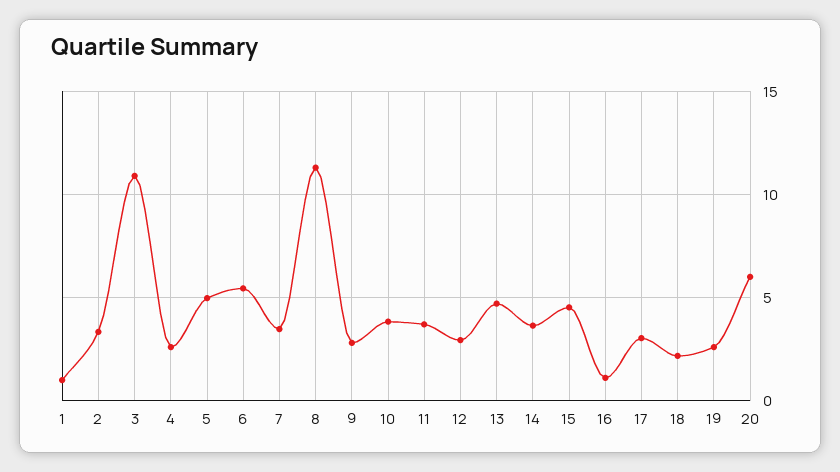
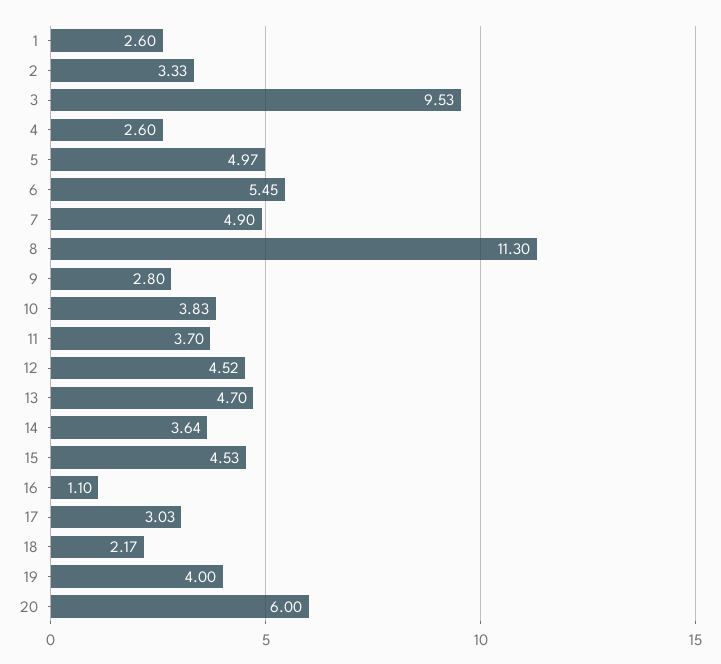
  {
-   "1": 1,
+   "1": 2.6,
    "2": 3.33,
-   "3": 11,
+   "3": 9.53,
    "4": 2.6,
    "5": 4.97,
    "6": 5.45,
-   "7": 3.5,
+   "7": 4.9,
    "8": 11.3,
    "9": 2.8,
    "10": 3.83,
    "11": 3.7,
-   "12": 3,
+   "12": 4.52,
    "13": 4.7,
    "14": 3.64,
    "15": 4.53,
    "16": 1.1,
    "17": 3.03,
    "18": 2.17,
-   "19": 2.5,
+   "19": 4,
    "20": 6
  }

